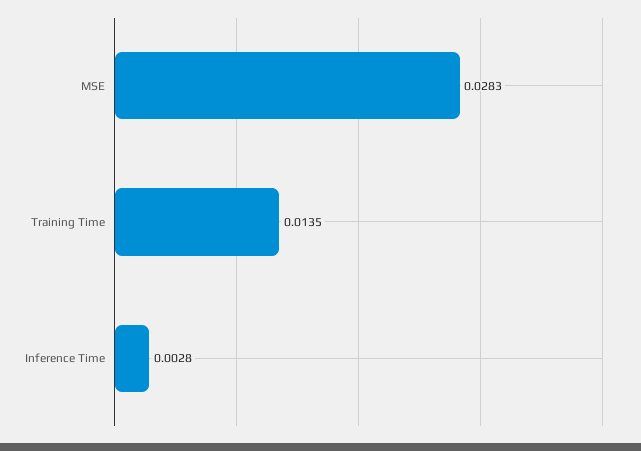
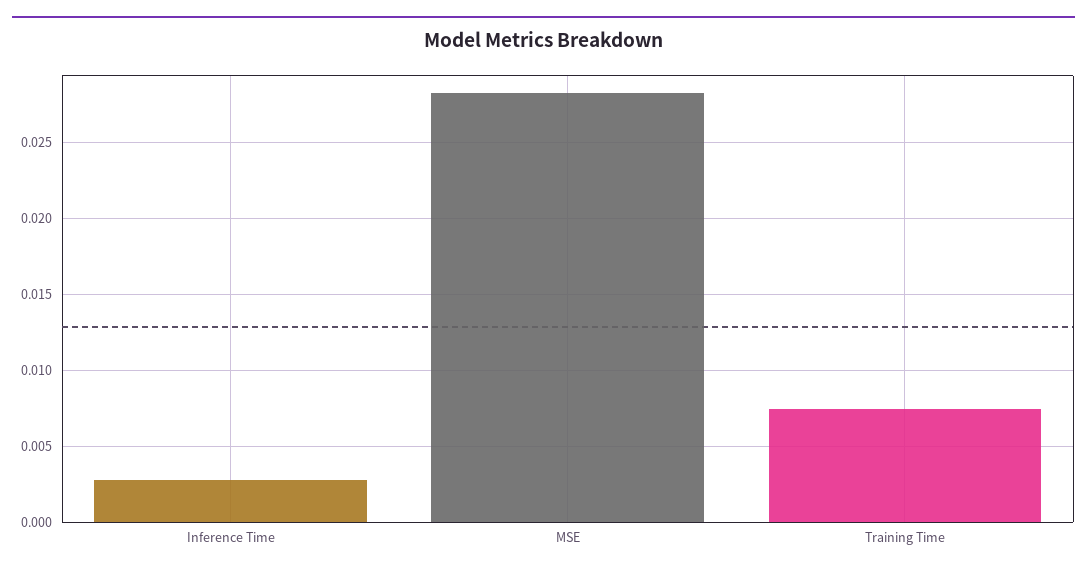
  {
    "MSE": 0.0283,
-   "Training Time": 0.0135,
+   "Training Time": 0.0075,
    "Inference Time": 0.0028
  }

